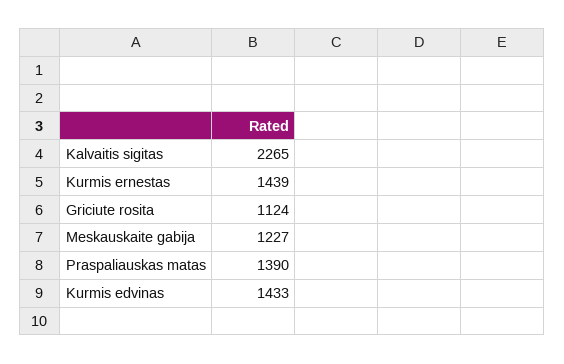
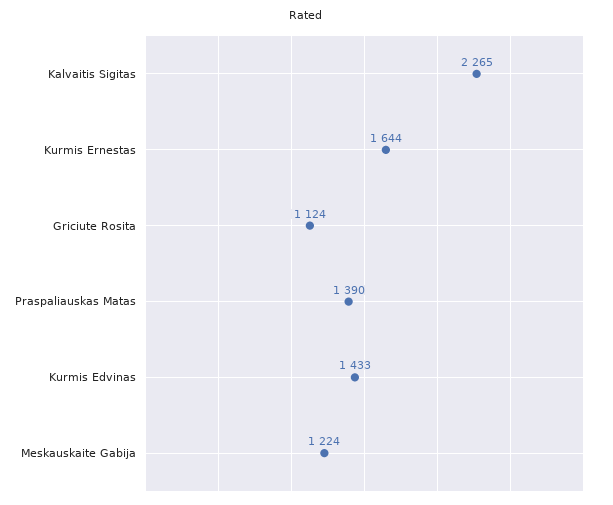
  {
    "Kalvaitis sigitas": 2265,
-   "Kurmis ernestas": 1439,
+   "Kurmis ernestas": 1644,
    "Griciute rosita": 1124,
-   "Meskauskaite gabija": 1227,
+   "Meskauskaite gabija": 1224,
    "Praspaliauskas matas": 1390,
    "Kurmis edvinas": 1433
  }

